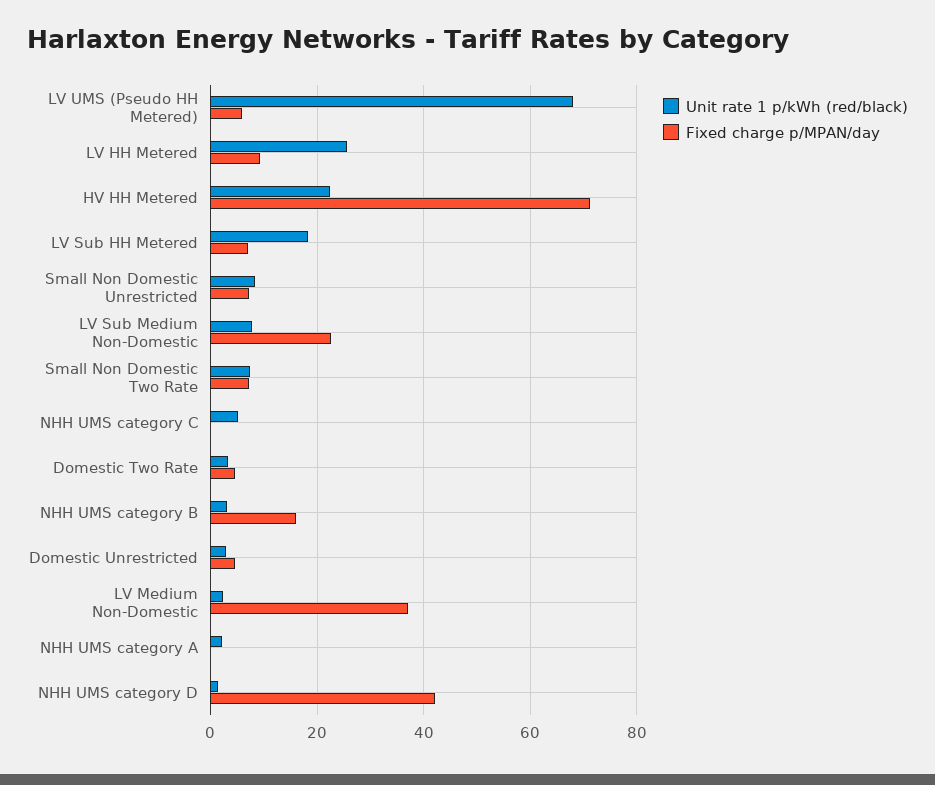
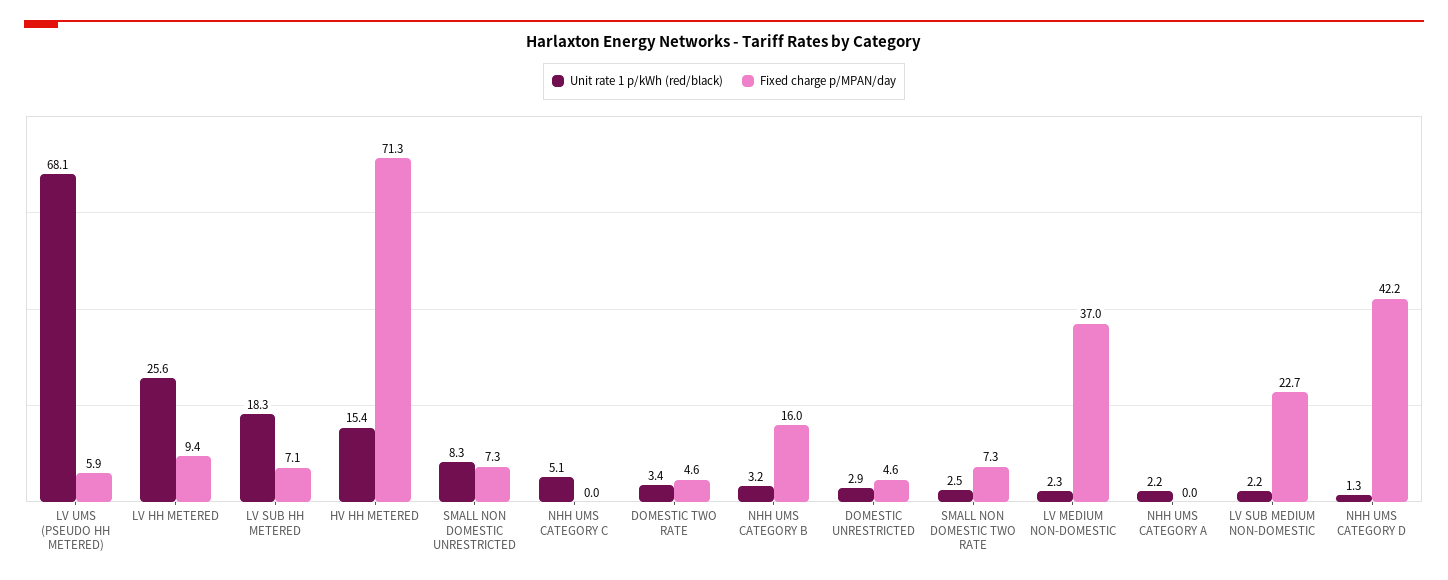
  {
    "Unit rate 1 p/kWh (red/black)": {
      "LV UMS (Pseudo HH Metered)": 68.1,
      "LV HH Metered": 25.6,
-     "HV HH Metered": 22,
+     "HV HH Metered": 15.4,
      "LV Sub HH Metered": 18.3,
      "Small Non Domestic Unrestricted": 8.3,
-     "LV Sub Medium Non-Domestic": 8,
+     "LV Sub Medium Non-Domestic": 2.2,
-     "Small Non Domestic Two Rate": 8,
+     "Small Non Domestic Two Rate": 2.5,
      "NHH UMS category C": 5.1,
      "Domestic Two Rate": 3.4,
      "NHH UMS category B": 3.2,
      "Domestic Unrestricted": 2.9,
      "LV Medium Non-Domestic": 2.3,
      "NHH UMS category A": 2.2,
      "NHH UMS category D": 1.3
    },
    "Fixed charge p/MPAN/day": {
      "LV UMS (Pseudo HH Metered)": 5.9,
      "LV HH Metered": 9.4,
      "HV HH Metered": 71.3,
      "LV Sub HH Metered": 7.1,
      "Small Non Domestic Unrestricted": 7.3,
      "LV Sub Medium Non-Domestic": 22.7,
      "Small Non Domestic Two Rate": 7.3,
      "NHH UMS category C": 0,
      "Domestic Two Rate": 4.6,
      "NHH UMS category B": 16,
      "Domestic Unrestricted": 4.6,
      "LV Medium Non-Domestic": 37,
      "NHH UMS category A": 0,
      "NHH UMS category D": 42.2
    }
  }

